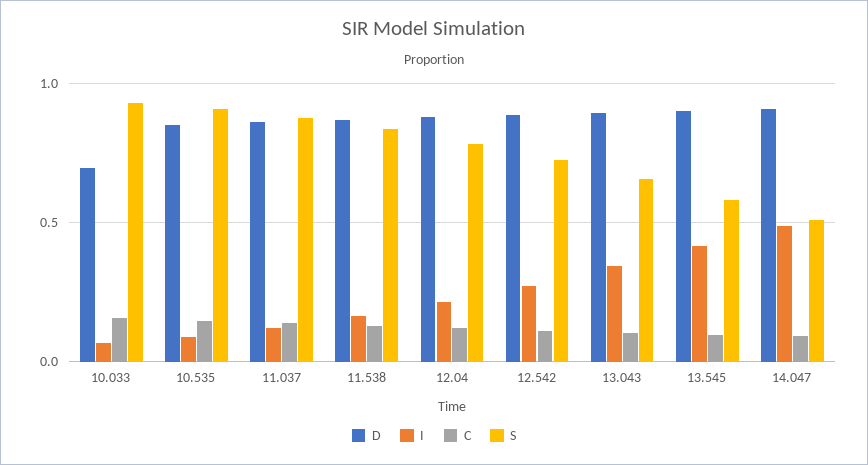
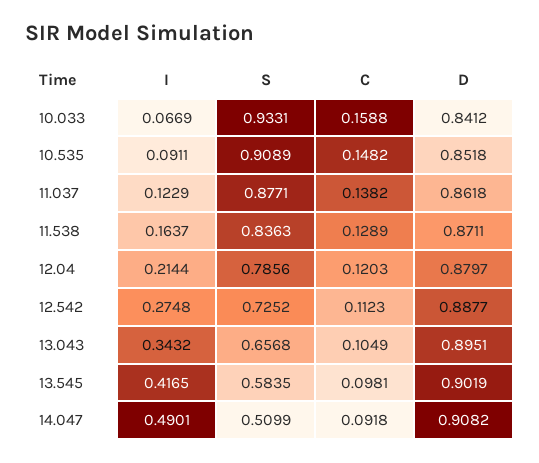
  {
    "D": {
-     "10.033": 0.7,
+     "10.033": 0.8412,
      "10.535": 0.8518,
      "11.037": 0.8618,
      "11.538": 0.8711,
      "12.04": 0.8797,
      "12.542": 0.8877,
      "13.043": 0.8951,
      "13.545": 0.9019,
      "14.047": 0.9082
    },
    "I": {
      "10.033": 0.0669,
      "10.535": 0.0911,
      "11.037": 0.1229,
      "11.538": 0.1637,
      "12.04": 0.2144,
      "12.542": 0.2748,
      "13.043": 0.3432,
      "13.545": 0.4165,
      "14.047": 0.4901
    },
    "C": {
      "10.033": 0.1588,
      "10.535": 0.1482,
      "11.037": 0.1382,
      "11.538": 0.1289,
      "12.04": 0.1203,
      "12.542": 0.1123,
      "13.043": 0.1049,
      "13.545": 0.0981,
      "14.047": 0.0918
    },
    "S": {
      "10.033": 0.9331,
      "10.535": 0.9089,
      "11.037": 0.8771,
      "11.538": 0.8363,
      "12.04": 0.7856,
      "12.542": 0.7252,
      "13.043": 0.6568,
      "13.545": 0.5835,
      "14.047": 0.5099
    }
  }

